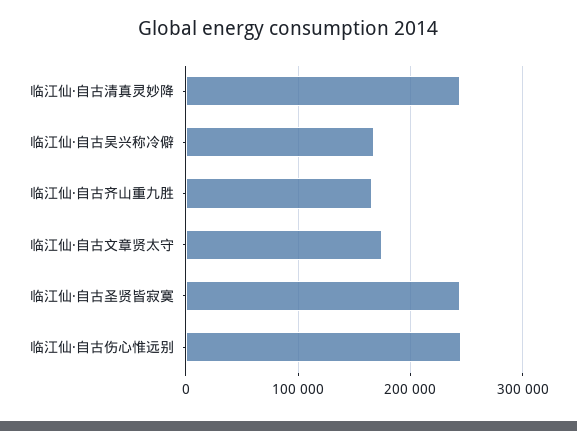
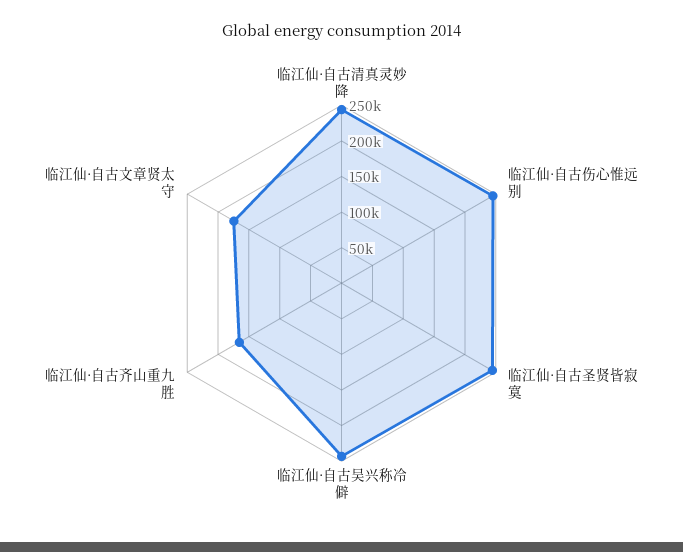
  {
    "临江仙·自古清真灵妙降": 240000,
-   "临江仙·自古吴兴称冷僻": 170000,
+   "临江仙·自古吴兴称冷僻": 250000,
    "临江仙·自古齐山重九胜": 170000,
    "临江仙·自古文章贤太守": 170000,
    "临江仙·自古圣贤皆寂寞": 240000,
    "临江仙·自古伤心惟远别": 250000
  }

